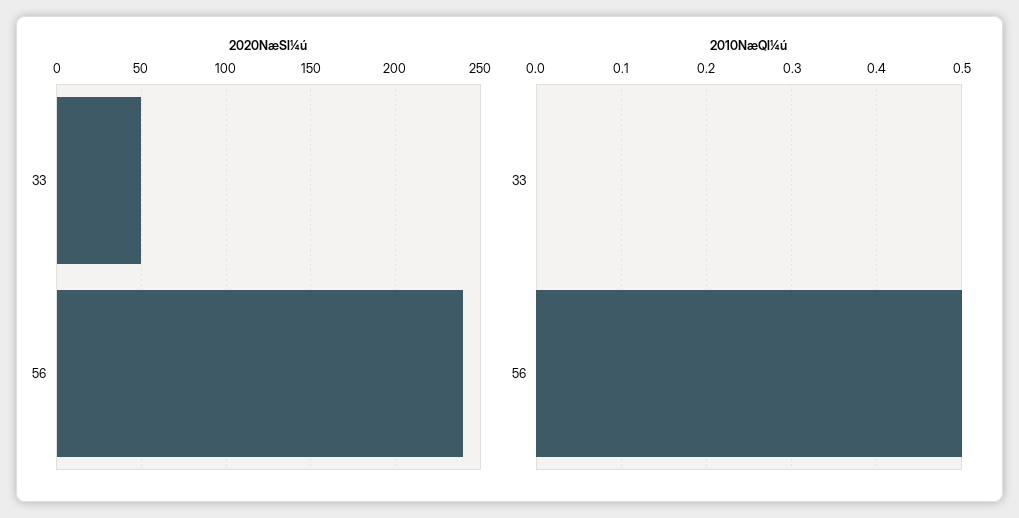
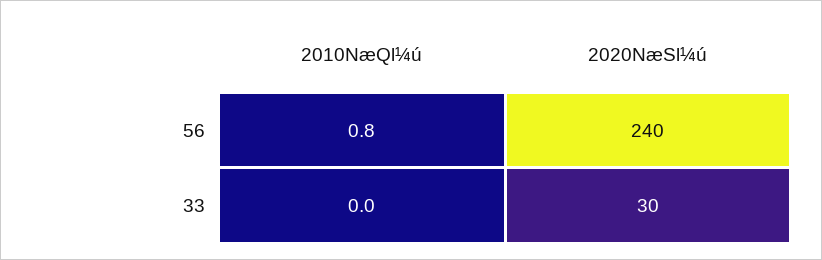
  {
    "2020NæSl¼ú": {
-     "33": 50,
+     "33": 30,
      "56": 240
    },
    "2010NæQl¼ú": {
      "33": 0,
-     "56": 0.5
+     "56": 0.8
    }
  }

